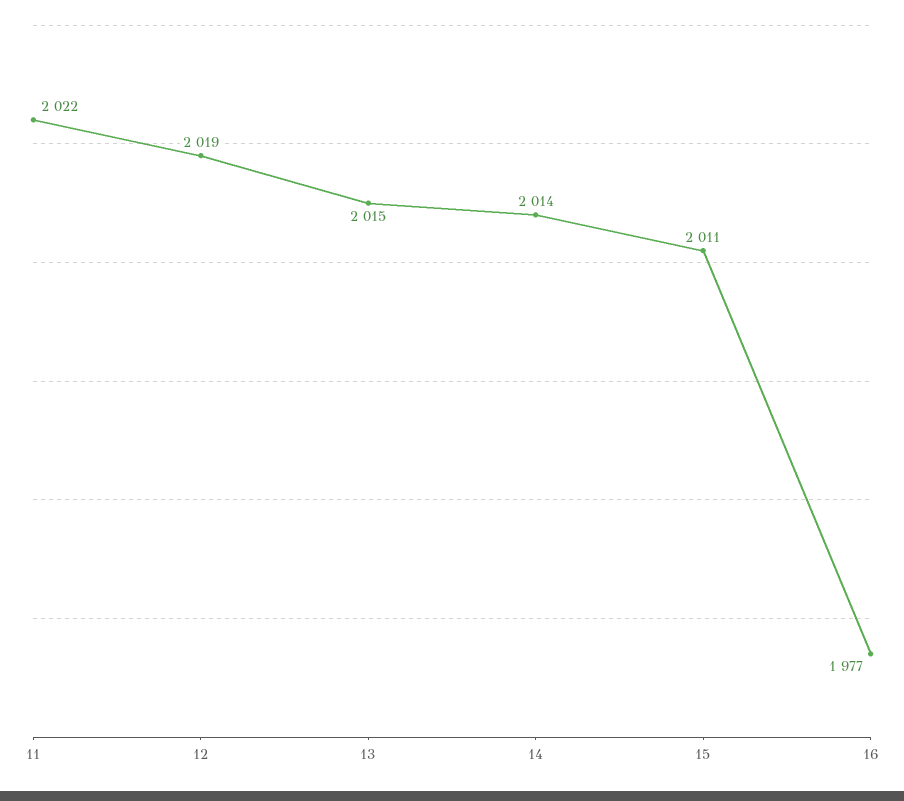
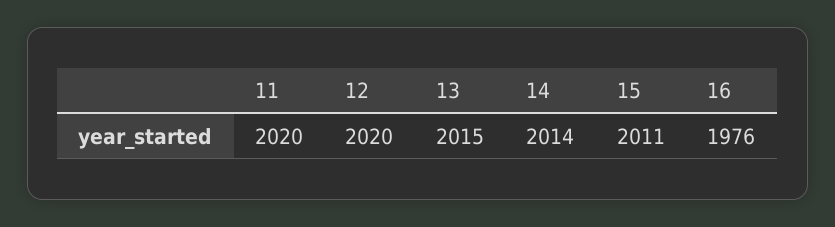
  {
-   "11": 2022,
+   "11": 2020,
-   "12": 2019,
+   "12": 2020,
    "13": 2015,
    "14": 2014,
    "15": 2011,
-   "16": 1977
+   "16": 1976
  }

